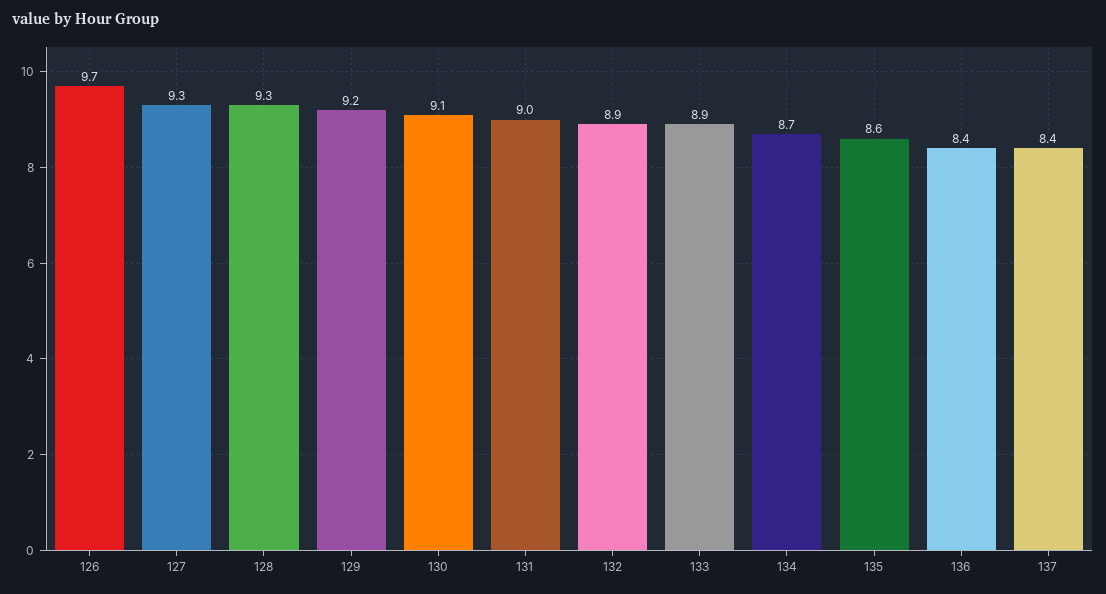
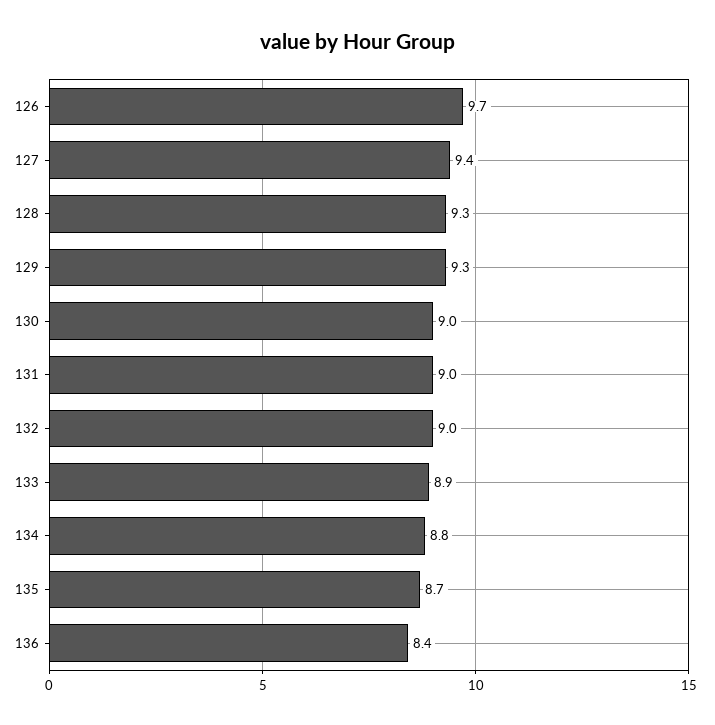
  {
    "126": 9.7,
-   "127": 9.3,
+   "127": 9.4,
    "128": 9.3,
-   "129": 9.2,
+   "129": 9.3,
-   "130": 9.1,
+   "130": 9,
    "131": 9,
-   "132": 8.9,
+   "132": 9,
    "133": 8.9,
-   "134": 8.7,
+   "134": 8.8,
-   "135": 8.6,
+   "135": 8.7,
-   "136": 8.4,
+   "136": 8.4
-   "137": 8.4
  }

